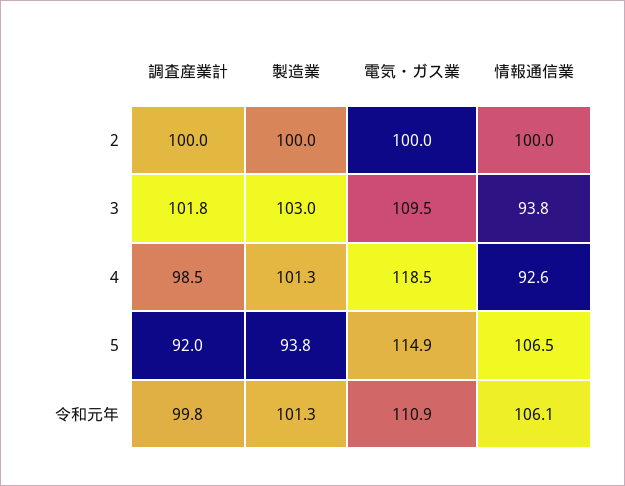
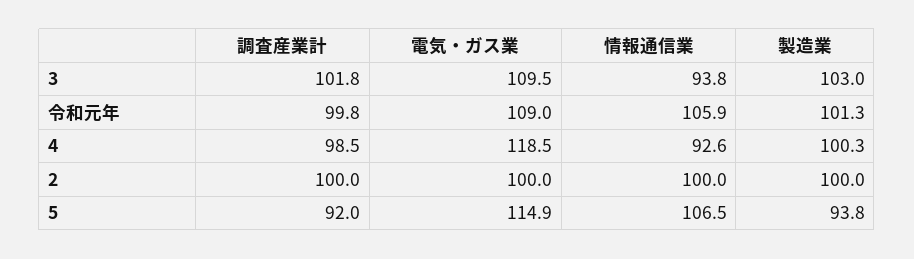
  {
    "調査産業計": {
      "2": 100,
      "3": 101.8,
      "4": 98.5,
      "5": 92,
      "令和元年": 99.8
    },
    "製造業": {
      "2": 100,
      "3": 103,
-     "4": 101.3,
+     "4": 100.3,
      "5": 93.8,
      "令和元年": 101.3
    },
    "電気・ガス業": {
      "2": 100,
      "3": 109.5,
      "4": 118.5,
      "5": 114.9,
-     "令和元年": 110.9
+     "令和元年": 109
    },
    "情報通信業": {
      "2": 100,
      "3": 93.8,
      "4": 92.6,
      "5": 106.5,
-     "令和元年": 106.1
+     "令和元年": 105.9
    }
  }

